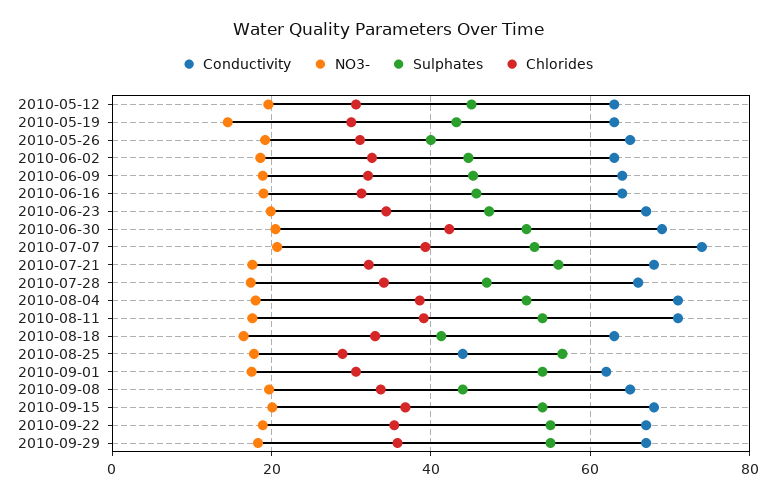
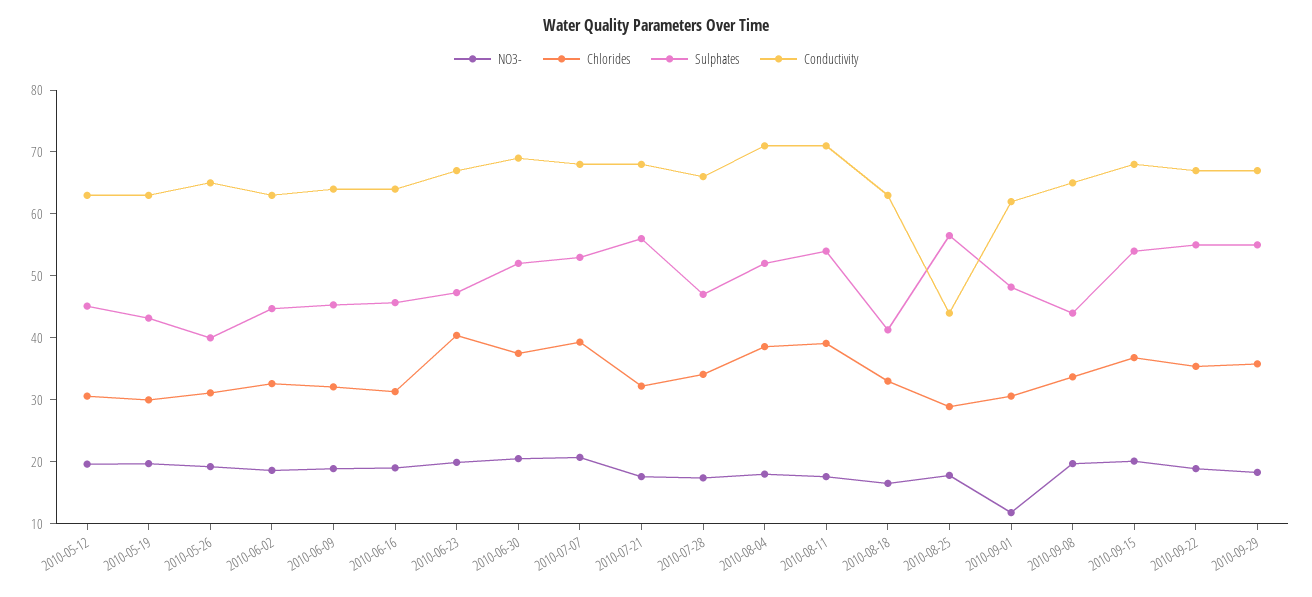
  {
    "Conductivity": {
      "2010-05-12": 64,
      "2010-05-19": 64,
      "2010-05-26": 66,
      "2010-06-02": 64,
      "2010-06-09": 64,
      "2010-06-16": 64,
      "2010-06-23": 68,
      "2010-06-30": 70,
-     "2010-07-07": 74,
+     "2010-07-07": 68,
      "2010-07-21": 68,
      "2010-07-28": 66,
      "2010-08-04": 72,
      "2010-08-11": 72,
      "2010-08-18": 64,
      "2010-08-25": 44,
      "2010-09-01": 62,
      "2010-09-08": 66,
      "2010-09-15": 68,
      "2010-09-22": 68,
      "2010-09-29": 68
    },
    "NO3-": {
      "2010-05-12": 20,
-     "2010-05-19": 14,
+     "2010-05-19": 20,
      "2010-05-26": 20,
      "2010-06-02": 18,
      "2010-06-09": 18,
      "2010-06-16": 20,
      "2010-06-23": 20,
      "2010-06-30": 20,
      "2010-07-07": 20,
      "2010-07-21": 18,
      "2010-07-28": 18,
      "2010-08-04": 18,
      "2010-08-11": 18,
      "2010-08-18": 16,
      "2010-08-25": 18,
-     "2010-09-01": 18,
+     "2010-09-01": 12,
      "2010-09-08": 20,
      "2010-09-15": 20,
      "2010-09-22": 18,
      "2010-09-29": 18
    },
    "Sulphates": {
      "2010-05-12": 46,
      "2010-05-19": 44,
      "2010-05-26": 40,
      "2010-06-02": 44,
      "2010-06-09": 46,
      "2010-06-16": 46,
      "2010-06-23": 48,
      "2010-06-30": 52,
      "2010-07-07": 54,
      "2010-07-21": 56,
      "2010-07-28": 48,
      "2010-08-04": 52,
      "2010-08-11": 54,
      "2010-08-18": 42,
      "2010-08-25": 56,
-     "2010-09-01": 54,
+     "2010-09-01": 48,
      "2010-09-08": 44,
      "2010-09-15": 54,
      "2010-09-22": 56,
      "2010-09-29": 56
    },
    "Chlorides": {
      "2010-05-12": 30,
      "2010-05-19": 30,
      "2010-05-26": 32,
      "2010-06-02": 32,
      "2010-06-09": 32,
      "2010-06-16": 32,
-     "2010-06-23": 34,
+     "2010-06-23": 40,
-     "2010-06-30": 42,
+     "2010-06-30": 38,
      "2010-07-07": 40,
      "2010-07-21": 32,
      "2010-07-28": 34,
      "2010-08-04": 38,
      "2010-08-11": 40,
      "2010-08-18": 34,
      "2010-08-25": 28,
      "2010-09-01": 30,
      "2010-09-08": 34,
      "2010-09-15": 36,
      "2010-09-22": 36,
      "2010-09-29": 36
    }
  }

